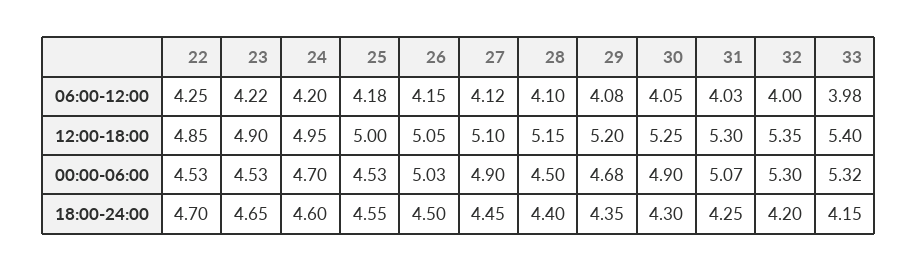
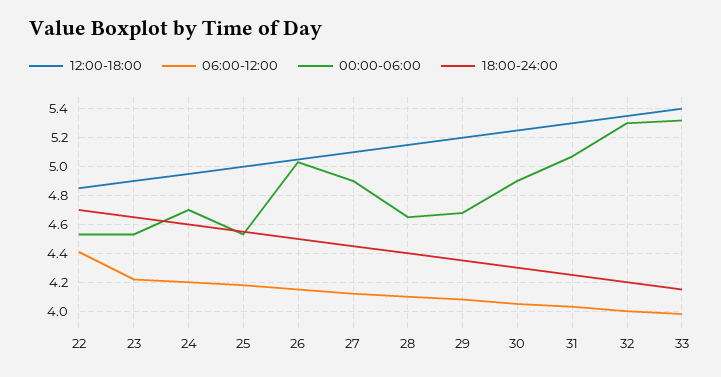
  {
    "06:00-12:00": {
-     "22": 4.25,
+     "22": 4.4,
      "23": 4.22,
      "24": 4.2,
      "25": 4.18,
      "26": 4.15,
      "27": 4.12,
      "28": 4.1,
      "29": 4.08,
      "30": 4.05,
      "31": 4.03,
      "32": 4,
      "33": 3.98
    },
    "12:00-18:00": {
      "22": 4.85,
      "23": 4.9,
      "24": 4.95,
      "25": 5,
      "26": 5.05,
      "27": 5.1,
      "28": 5.15,
      "29": 5.2,
      "30": 5.25,
      "31": 5.3,
      "32": 5.35,
      "33": 5.4
    },
    "00:00-06:00": {
      "22": 4.53,
      "23": 4.53,
      "24": 4.7,
      "25": 4.53,
      "26": 5.03,
      "27": 4.9,
-     "28": 4.5,
+     "28": 4.65,
      "29": 4.68,
      "30": 4.9,
      "31": 5.07,
      "32": 5.3,
      "33": 5.32
    },
    "18:00-24:00": {
      "22": 4.7,
      "23": 4.65,
      "24": 4.6,
      "25": 4.55,
      "26": 4.5,
      "27": 4.45,
      "28": 4.4,
      "29": 4.35,
      "30": 4.3,
      "31": 4.25,
      "32": 4.2,
      "33": 4.15
    }
  }

